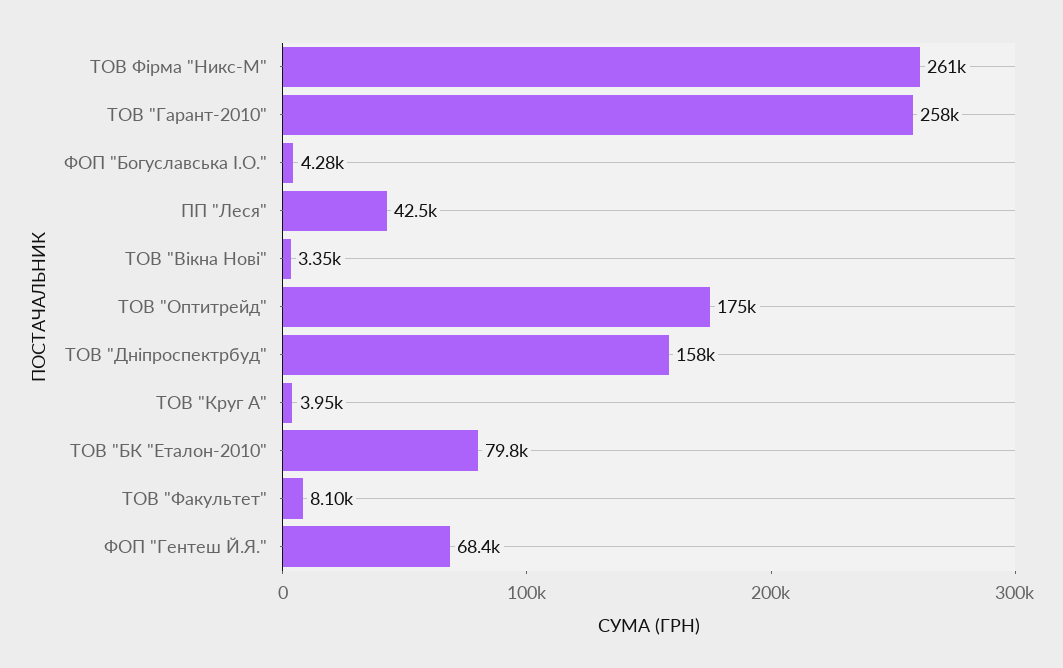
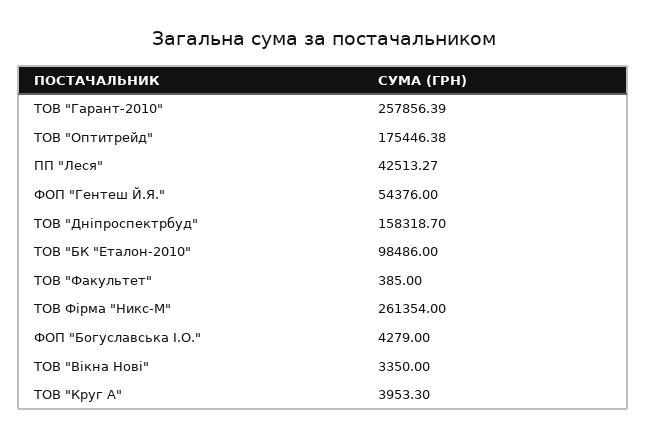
  {
    "ТОВ Фірма \"Никс-М\"": 261354,
    "ТОВ \"Гарант-2010\"": 257856.39,
    "ФОП \"Богуславська I.О.\"": 4279,
    "ПП \"Леся\"": 42513.27,
    "ТОВ \"Вікна Нові\"": 3350,
    "ТОВ \"Оптитрейд\"": 175446.38,
    "ТОВ \"Дніпроспектрбуд\"": 158318.7,
    "ТОВ \"Круг А\"": 3953.3,
-   "ТОВ \"БК \"Еталон-2010\"": 79800,
+   "ТОВ \"БК \"Еталон-2010\"": 98486,
-   "ТОВ \"Факультет\"": 8100,
+   "ТОВ \"Факультет\"": 385,
-   "ФОП \"Гентеш Й.Я.\"": 68400
+   "ФОП \"Гентеш Й.Я.\"": 54376
  }

